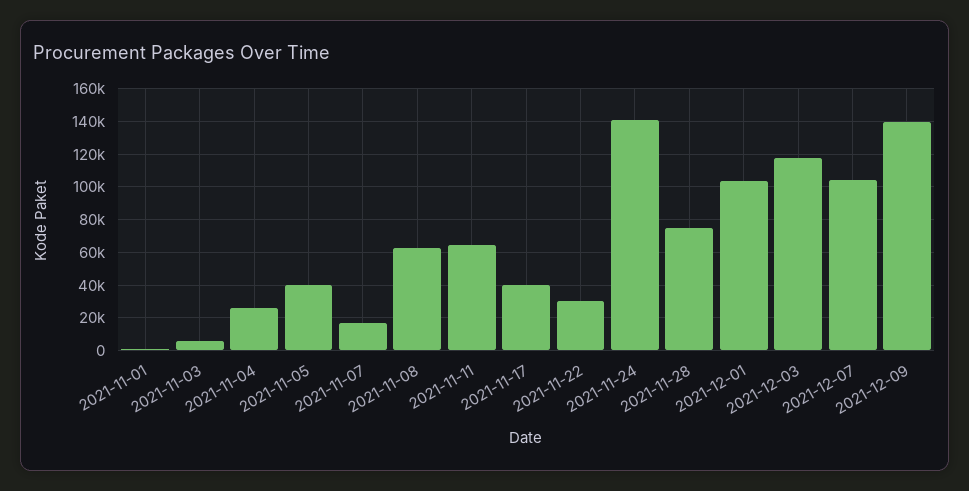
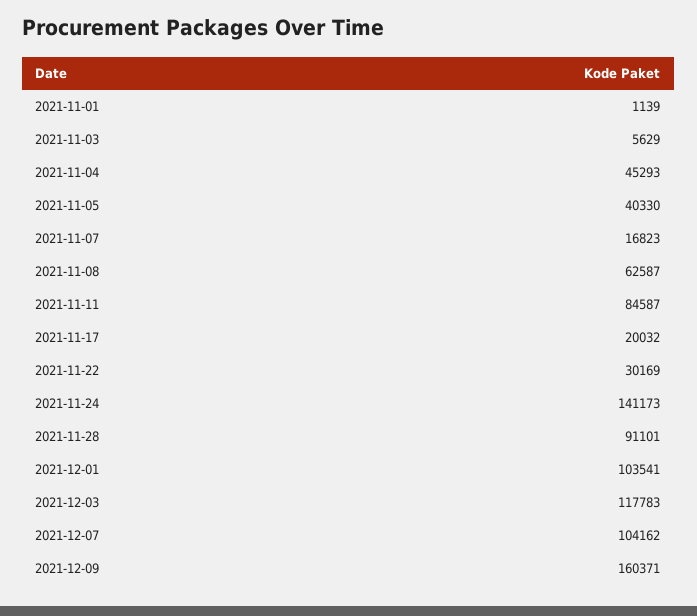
  {
    "2021-11-01": 1139,
    "2021-11-03": 5629,
-   "2021-11-04": 25000,
+   "2021-11-04": 45293,
    "2021-11-05": 40330,
    "2021-11-07": 16823,
    "2021-11-08": 62587,
-   "2021-11-11": 65000,
+   "2021-11-11": 84587,
-   "2021-11-17": 40000,
+   "2021-11-17": 20032,
    "2021-11-22": 30169,
    "2021-11-24": 141173,
-   "2021-11-28": 75000,
+   "2021-11-28": 91101,
    "2021-12-01": 103541,
    "2021-12-03": 117783,
    "2021-12-07": 104162,
-   "2021-12-09": 140000
+   "2021-12-09": 160371
  }

